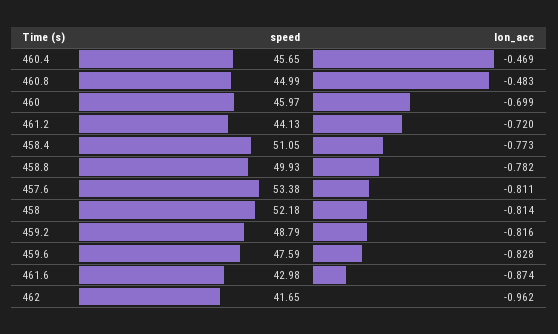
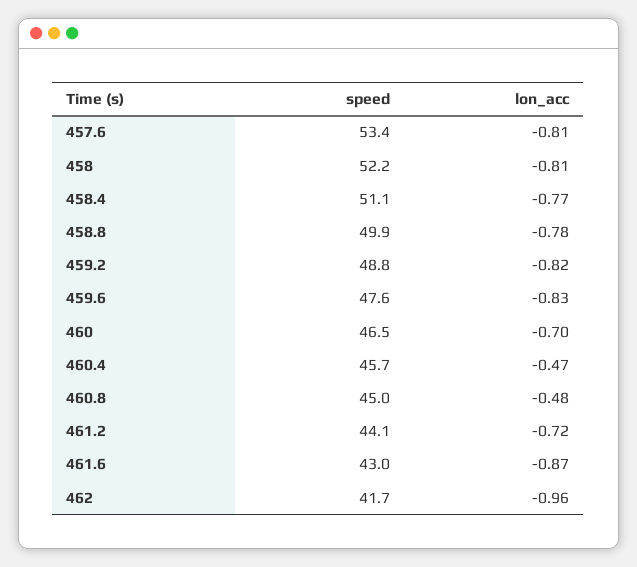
  {
    "speed": {
      "460.4": 45.65,
      "460.8": 44.99,
-     "460": 45.97,
+     "460": 46.5,
      "461.2": 44.13,
      "458.4": 51.05,
      "458.8": 49.93,
      "457.6": 53.38,
      "458": 52.18,
      "459.2": 48.79,
      "459.6": 47.59,
      "461.6": 42.98,
      "462": 41.65
    },
    "lon_acc": {
      "460.4": -0.469,
      "460.8": -0.483,
      "460": -0.699,
      "461.2": -0.72,
      "458.4": -0.773,
      "458.8": -0.782,
      "457.6": -0.811,
      "458": -0.814,
      "459.2": -0.816,
      "459.6": -0.828,
      "461.6": -0.874,
      "462": -0.962
    }
  }

